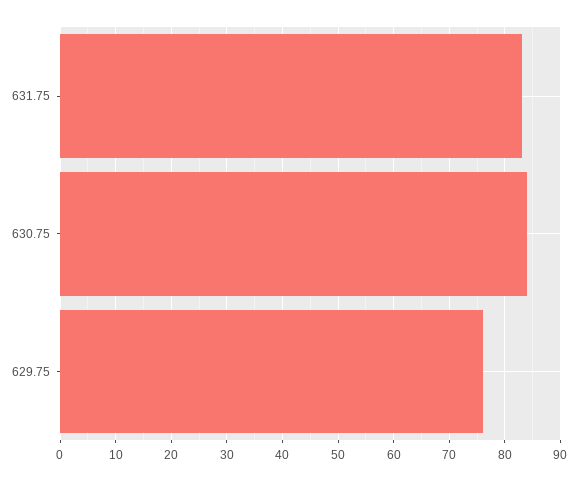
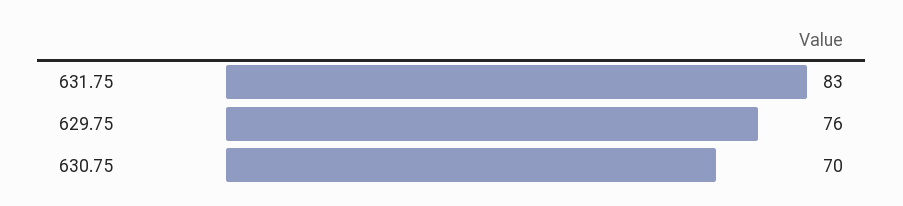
  {
    "631.75": 83,
-   "630.75": 85,
+   "630.75": 70,
    "629.75": 76
  }

